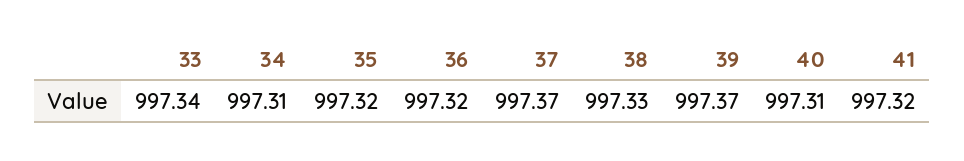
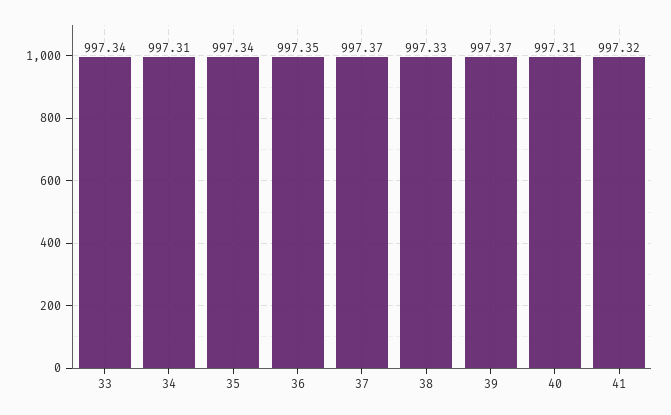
  {
    "33": 997.34,
    "34": 997.31,
-   "35": 997.32,
+   "35": 997.34,
-   "36": 997.32,
+   "36": 997.35,
    "37": 997.37,
    "38": 997.33,
    "39": 997.37,
    "40": 997.31,
    "41": 997.32
  }

